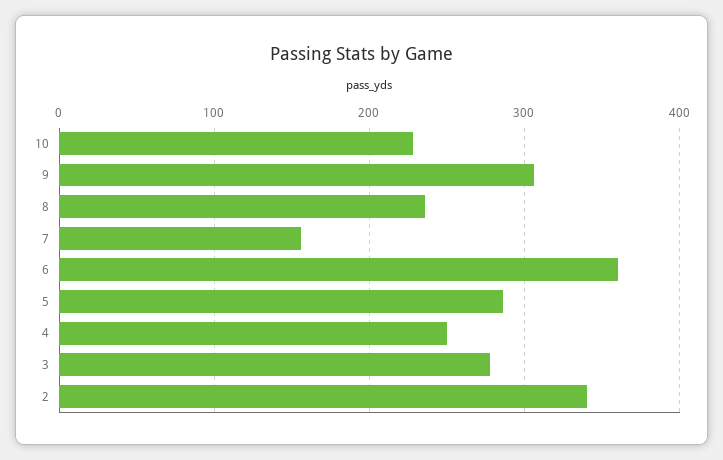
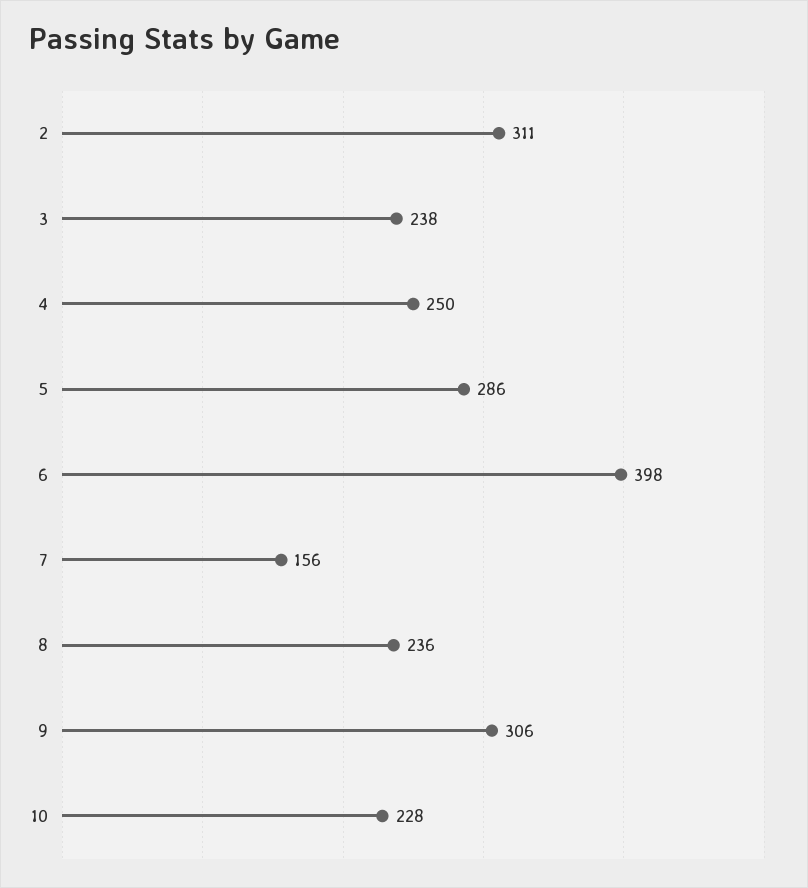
  {
    "10": 228,
    "9": 306,
    "8": 236,
    "7": 156,
-   "6": 360,
+   "6": 398,
    "5": 286,
    "4": 250,
-   "3": 280,
+   "3": 238,
-   "2": 340
+   "2": 311
  }

